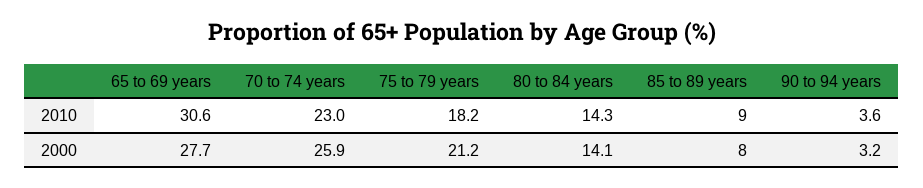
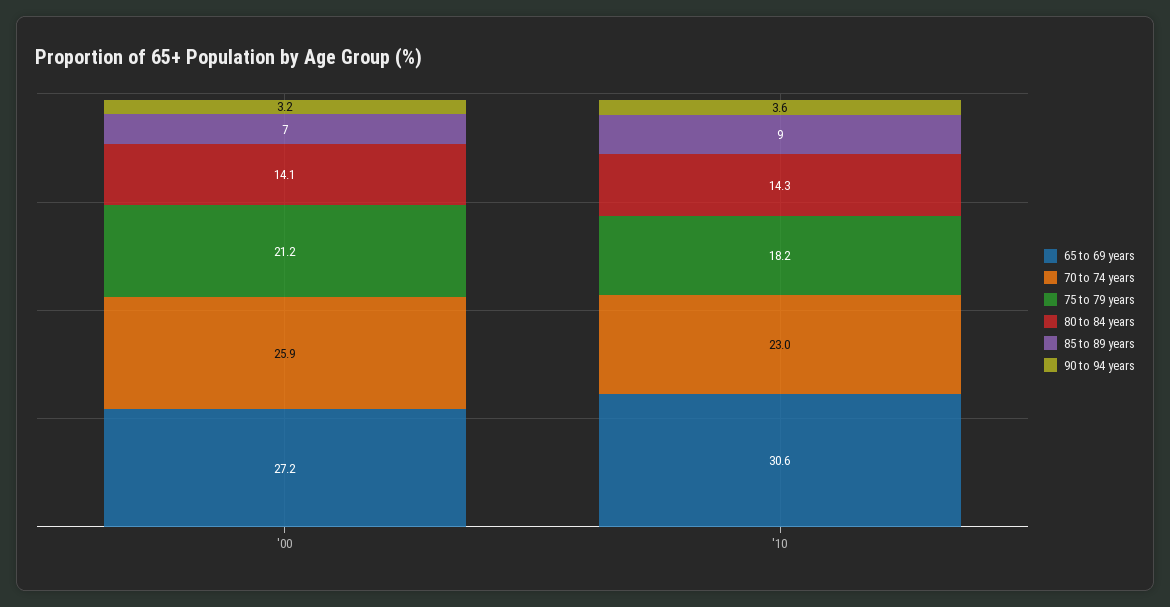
  {
    "65 to 69 years": {
      "2010": 30.6,
-     "2000": 27.7
+     "2000": 27.2
    },
    "70 to 74 years": {
      "2010": 23,
      "2000": 25.9
    },
    "75 to 79 years": {
      "2010": 18.2,
      "2000": 21.2
    },
    "80 to 84 years": {
      "2010": 14.3,
      "2000": 14.1
    },
    "85 to 89 years": {
      "2010": 9,
-     "2000": 8
+     "2000": 7
    },
    "90 to 94 years": {
      "2010": 3.6,
      "2000": 3.2
    }
  }

